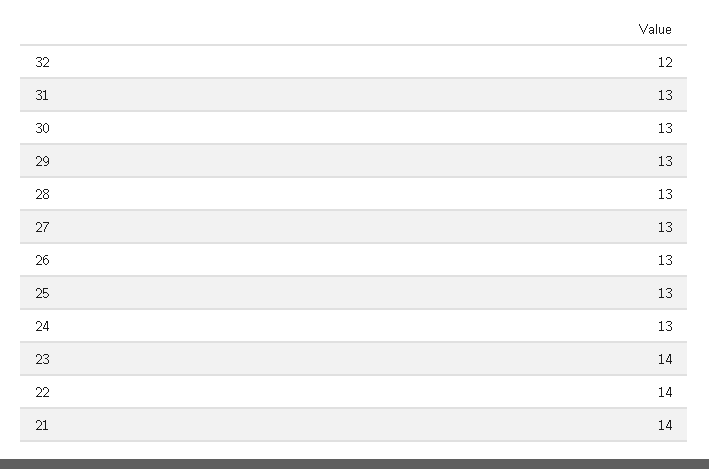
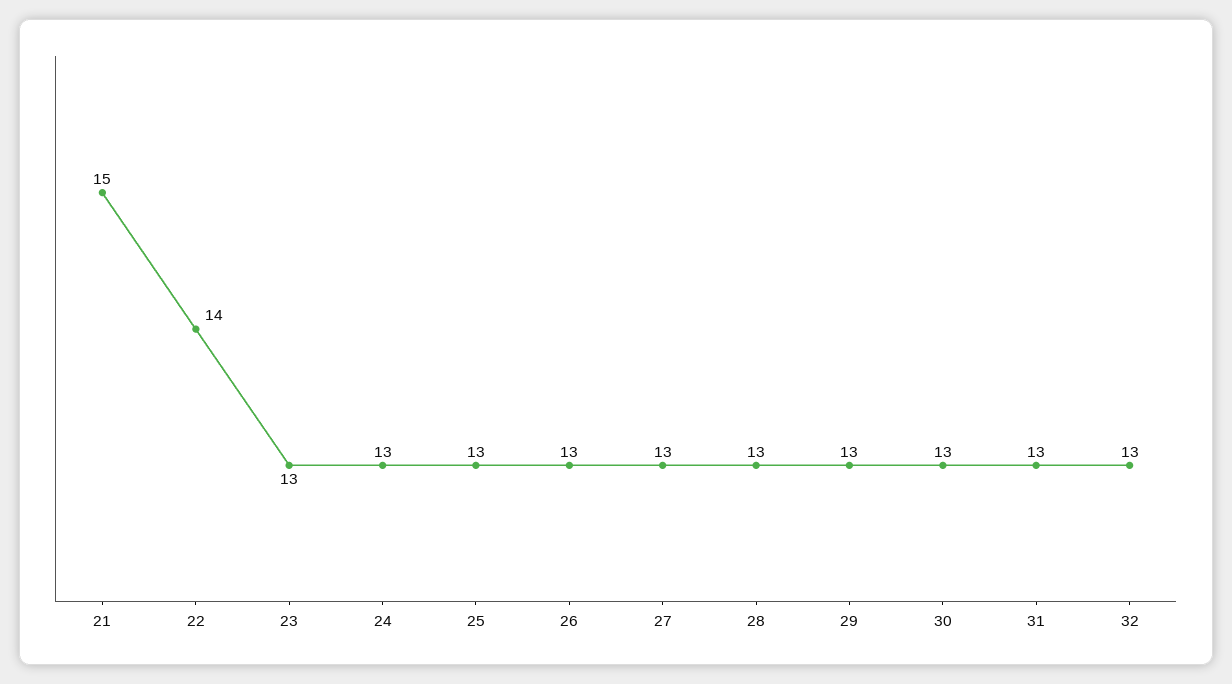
  {
-   "32": 12,
+   "32": 13,
    "31": 13,
    "30": 13,
    "29": 13,
    "28": 13,
    "27": 13,
    "26": 13,
    "25": 13,
    "24": 13,
-   "23": 14,
+   "23": 13,
    "22": 14,
-   "21": 14
+   "21": 15
  }

